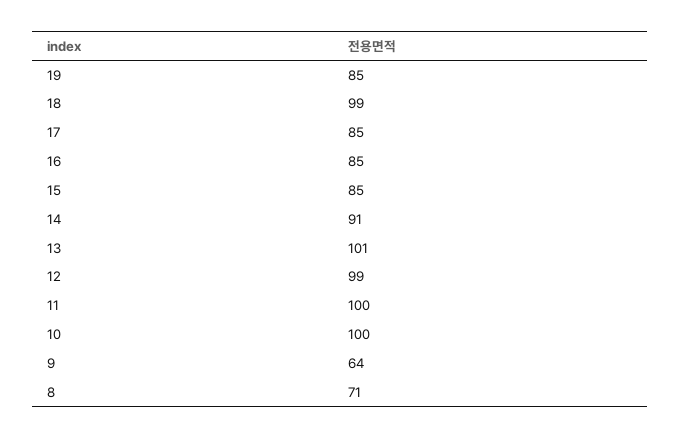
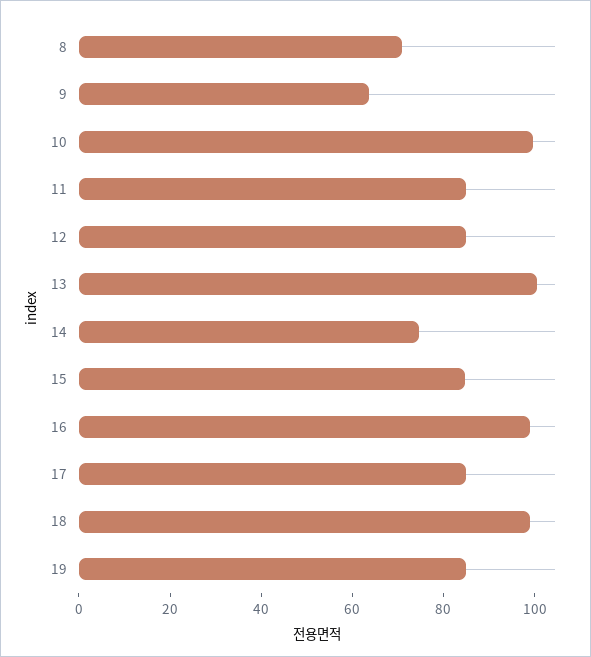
  {
    "19": 85,
    "18": 99,
    "17": 85,
-   "16": 85,
+   "16": 100,
    "15": 85,
-   "14": 91,
+   "14": 75,
    "13": 101,
-   "12": 99,
+   "12": 85,
-   "11": 100,
+   "11": 85,
    "10": 100,
    "9": 64,
    "8": 71
  }

